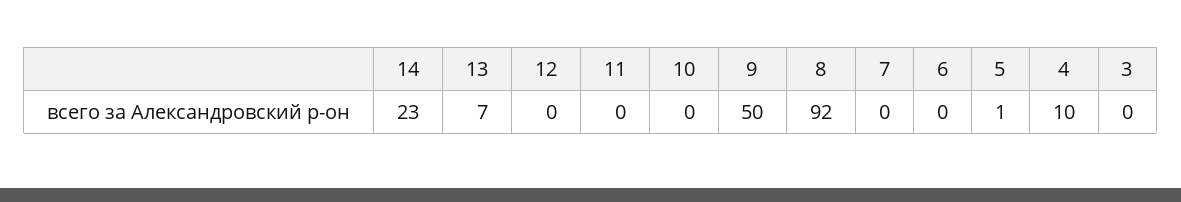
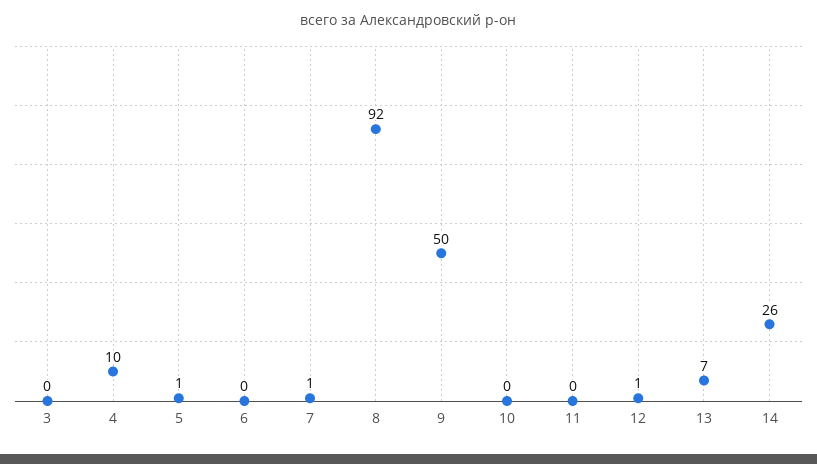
  {
-   "14": 23,
+   "14": 26,
    "13": 7,
-   "12": 0,
+   "12": 1,
    "11": 0,
    "10": 0,
    "9": 50,
    "8": 92,
-   "7": 0,
+   "7": 1,
    "6": 0,
    "5": 1,
    "4": 10,
    "3": 0
  }

